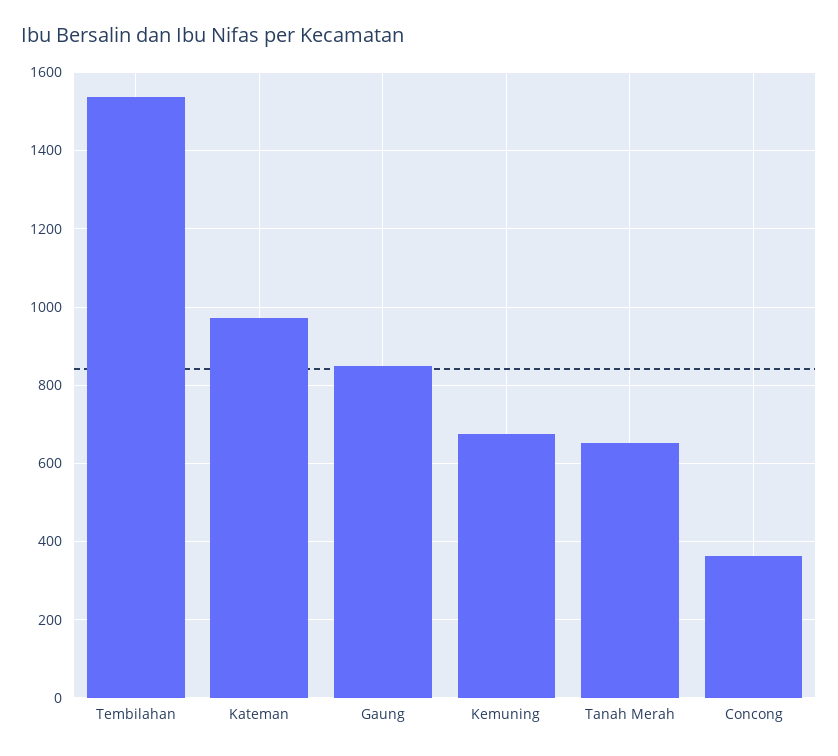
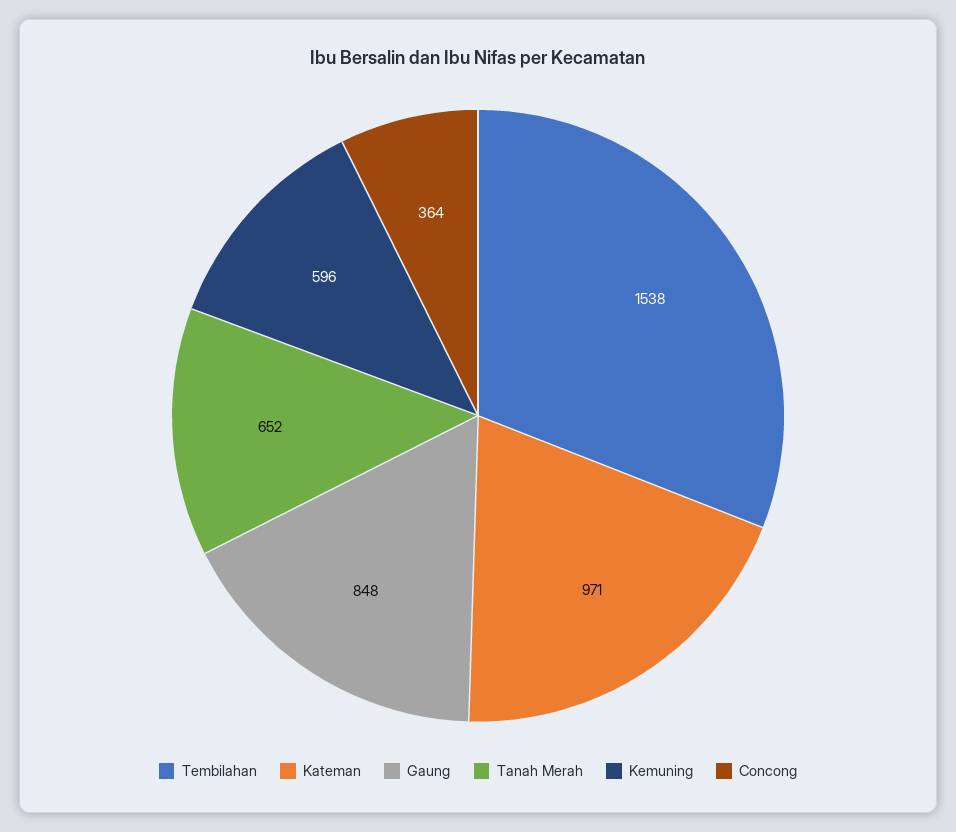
  {
    "Tembilahan": 1538,
    "Kateman": 971,
    "Gaung": 848,
-   "Kemuning": 680,
+   "Kemuning": 596,
    "Tanah Merah": 652,
    "Concong": 364
  }

